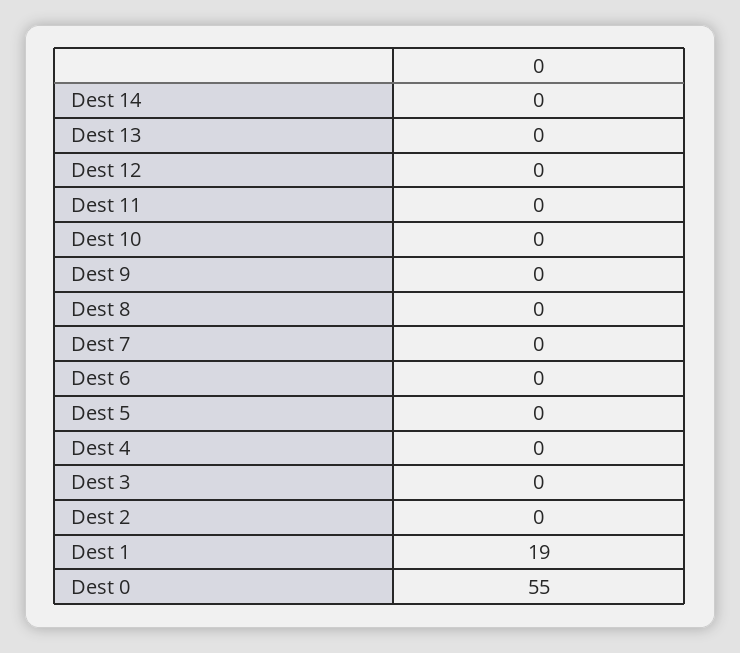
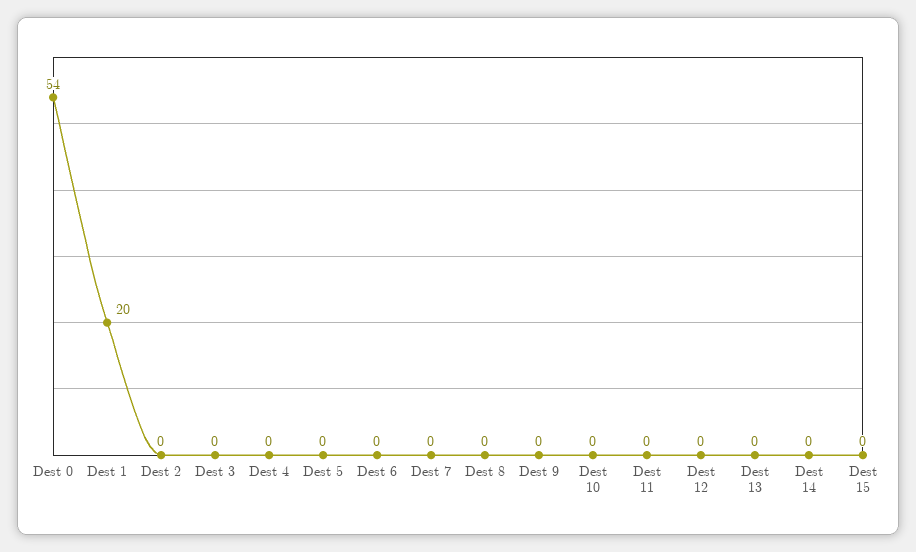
  {
    "Dest 14": 0,
    "Dest 13": 0,
    "Dest 12": 0,
    "Dest 11": 0,
    "Dest 10": 0,
    "Dest 9": 0,
    "Dest 8": 0,
    "Dest 7": 0,
    "Dest 6": 0,
    "Dest 5": 0,
    "Dest 4": 0,
    "Dest 3": 0,
    "Dest 2": 0,
-   "Dest 1": 19,
+   "Dest 1": 20,
-   "Dest 0": 55
+   "Dest 0": 54,
+   "Dest 15": 0
  }

